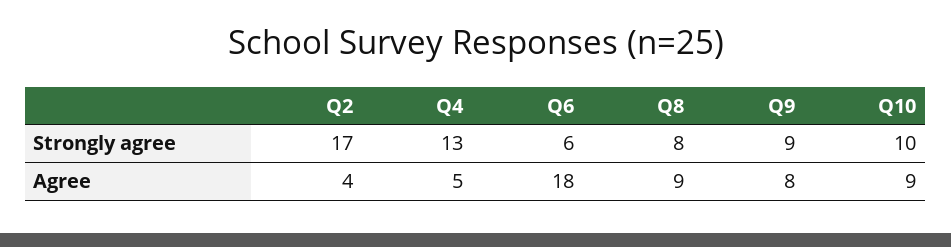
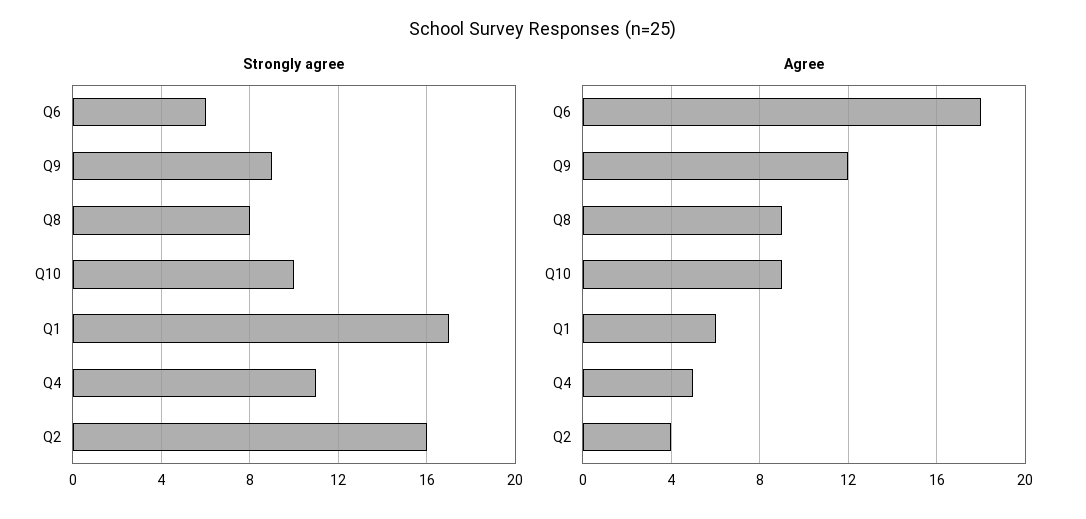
  {
    "Strongly agree": {
-     "Q2": 17,
+     "Q2": 16,
-     "Q4": 13,
+     "Q4": 11,
      "Q6": 6,
      "Q8": 8,
      "Q9": 9,
-     "Q10": 10
+     "Q10": 10,
+     "Q1": 17
    },
    "Agree": {
      "Q2": 4,
      "Q4": 5,
      "Q6": 18,
      "Q8": 9,
-     "Q9": 8,
+     "Q9": 12,
-     "Q10": 9
+     "Q10": 9,
+     "Q1": 6
    }
  }

